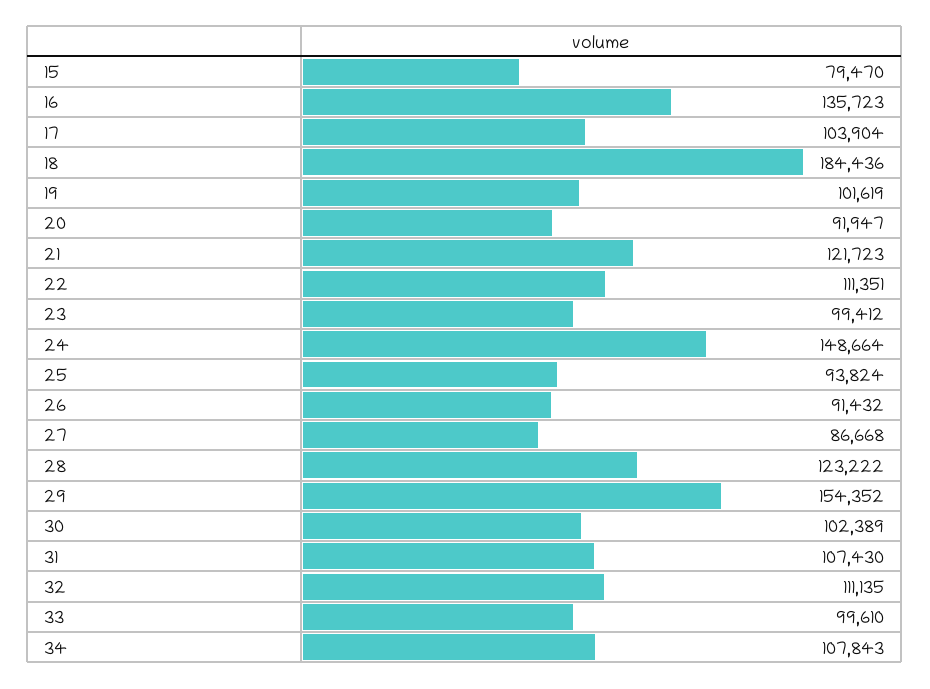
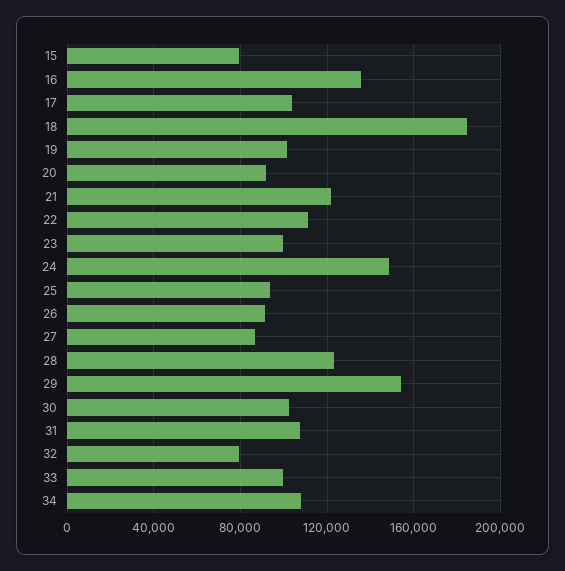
  {
    "15": 79470,
    "16": 135723,
    "17": 103904,
    "18": 184436,
    "19": 101619,
    "20": 91947,
    "21": 121723,
    "22": 111351,
    "23": 99412,
    "24": 148664,
    "25": 93824,
    "26": 91432,
    "27": 86668,
    "28": 123222,
    "29": 154352,
    "30": 102389,
    "31": 107430,
-   "32": 111135,
+   "32": 80000,
    "33": 99610,
    "34": 107843
  }

